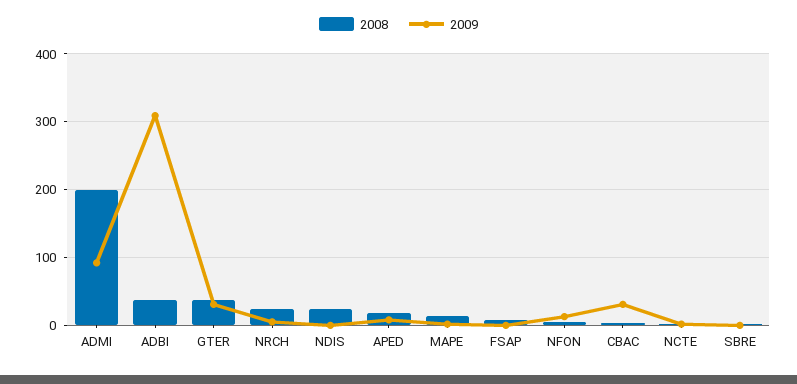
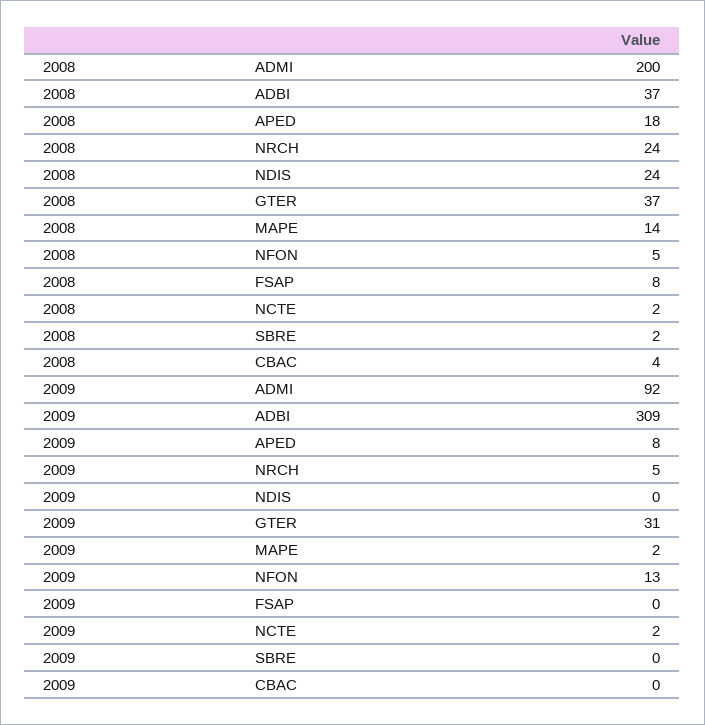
  {
    "2008": {
      "ADMI": 200,
      "ADBI": 37,
      "GTER": 37,
      "NRCH": 24,
      "NDIS": 24,
      "APED": 18,
      "MAPE": 14,
      "FSAP": 8,
      "NFON": 5,
      "CBAC": 4,
      "NCTE": 2,
      "SBRE": 2
    },
    "2009": {
      "ADMI": 92,
      "ADBI": 309,
      "GTER": 31,
      "NRCH": 5,
      "NDIS": 0,
      "APED": 8,
      "MAPE": 2,
      "FSAP": 0,
      "NFON": 13,
-     "CBAC": 30,
+     "CBAC": 0,
      "NCTE": 2,
      "SBRE": 0
    }
  }

